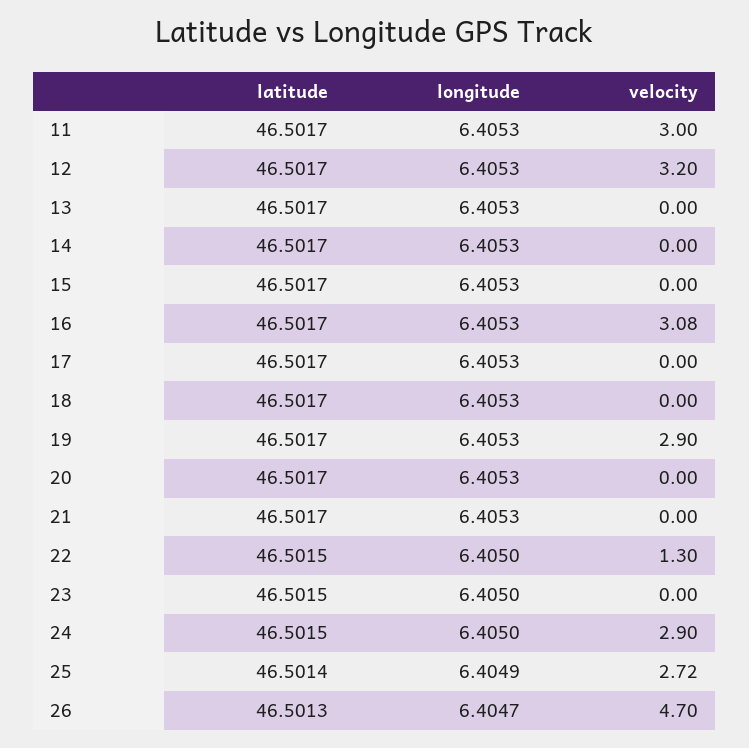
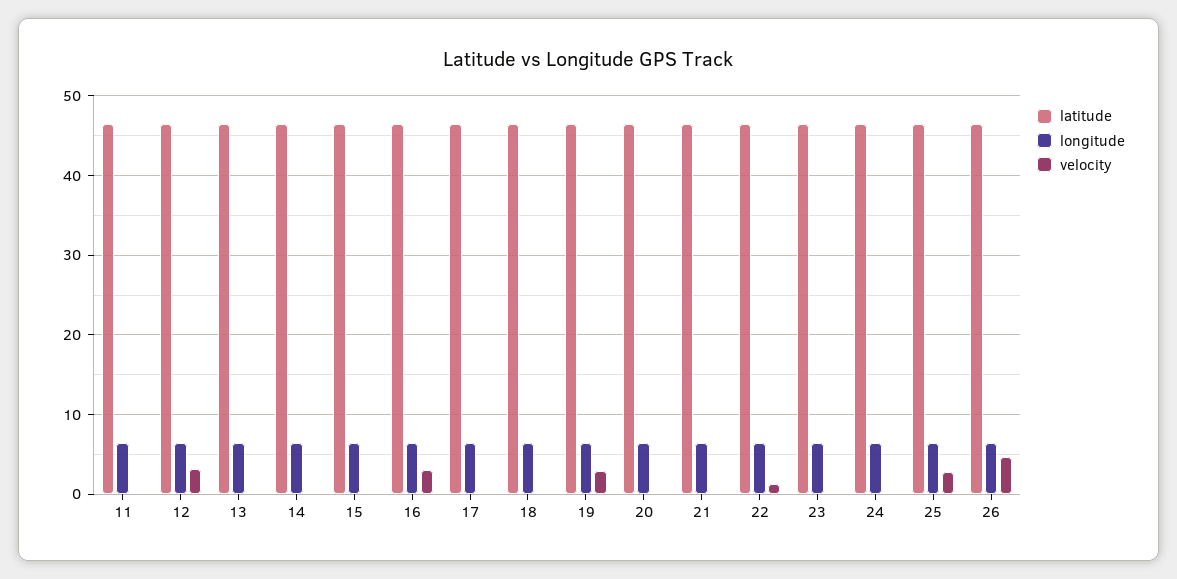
  {
    "latitude": {
      "11": 46.5017,
      "12": 46.5017,
      "13": 46.5017,
      "14": 46.5017,
      "15": 46.5017,
      "16": 46.5017,
      "17": 46.5017,
      "18": 46.5017,
      "19": 46.5017,
      "20": 46.5017,
      "21": 46.5017,
      "22": 46.5015,
      "23": 46.5015,
      "24": 46.5015,
      "25": 46.5014,
      "26": 46.5013
    },
    "longitude": {
      "11": 6.4053,
      "12": 6.4053,
      "13": 6.4053,
      "14": 6.4053,
      "15": 6.4053,
      "16": 6.4053,
      "17": 6.4053,
      "18": 6.4053,
      "19": 6.4053,
      "20": 6.4053,
      "21": 6.4053,
      "22": 6.405,
      "23": 6.405,
      "24": 6.405,
      "25": 6.4049,
      "26": 6.4047
    },
    "velocity": {
-     "11": 3,
+     "11": 0,
      "12": 3.2,
      "13": 0,
      "14": 0,
      "15": 0,
      "16": 3.08,
      "17": 0,
      "18": 0,
      "19": 2.9,
      "20": 0,
      "21": 0,
      "22": 1.3,
      "23": 0,
-     "24": 2.9,
+     "24": 0,
      "25": 2.72,
      "26": 4.7
    }
  }

